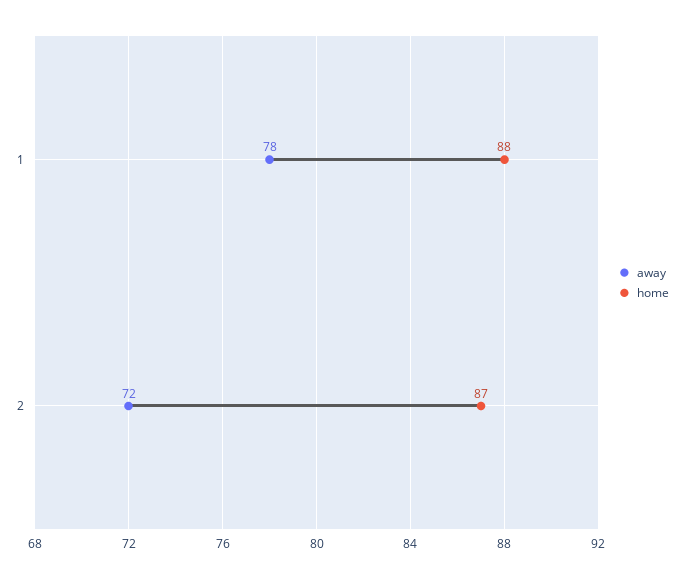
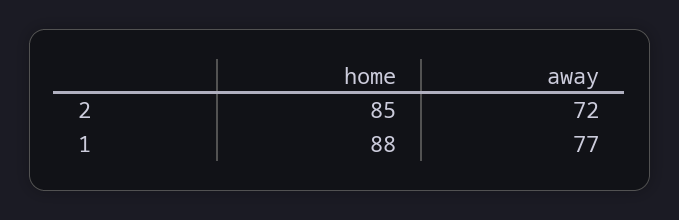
  {
    "away": {
-     "1": 78,
+     "1": 77,
      "2": 72
    },
    "home": {
      "1": 88,
-     "2": 87
+     "2": 85
    }
  }

